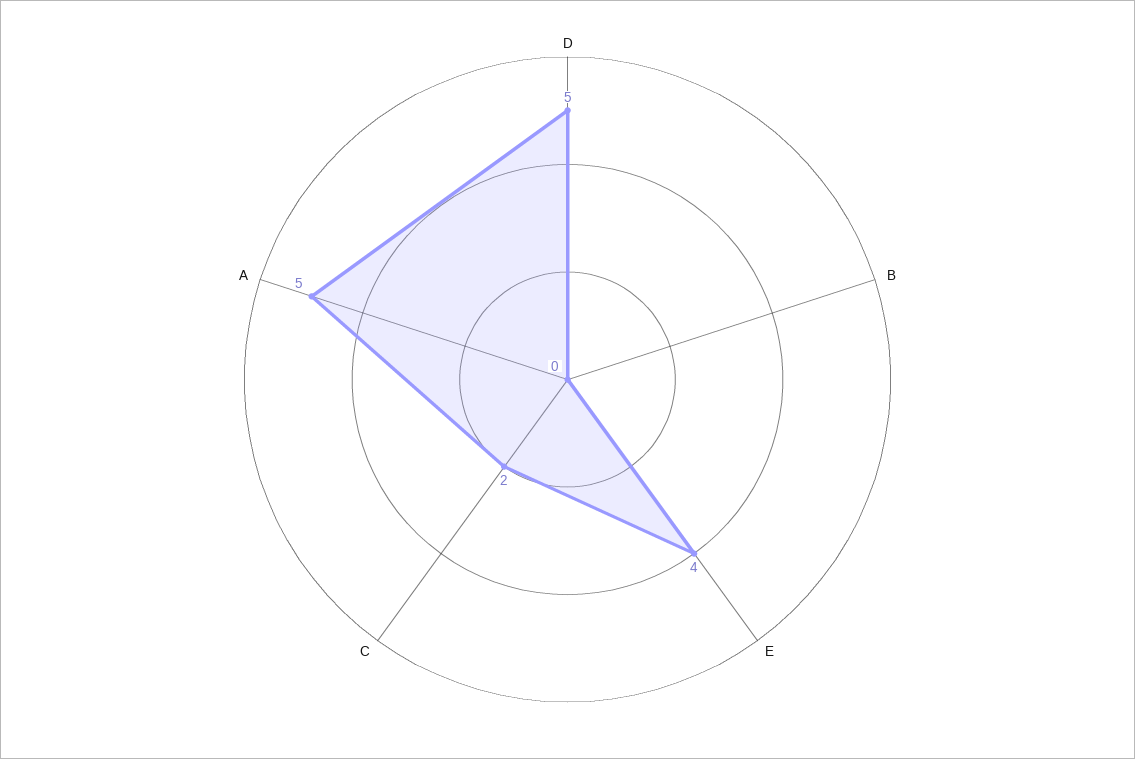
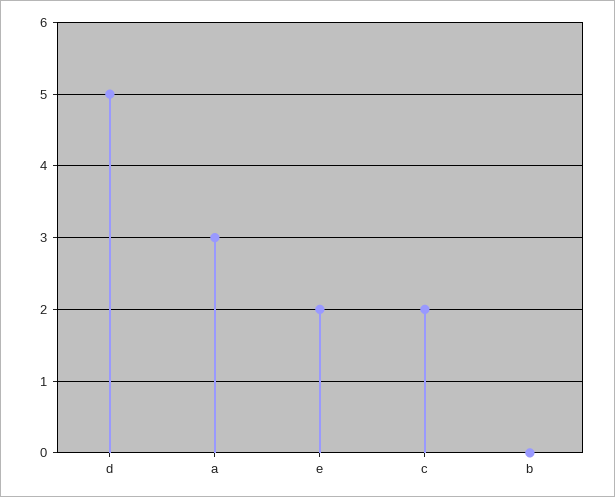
  {
    "D": 5,
    "B": 0,
-   "E": 4,
+   "E": 2,
    "C": 2,
-   "A": 5
+   "A": 3
  }

